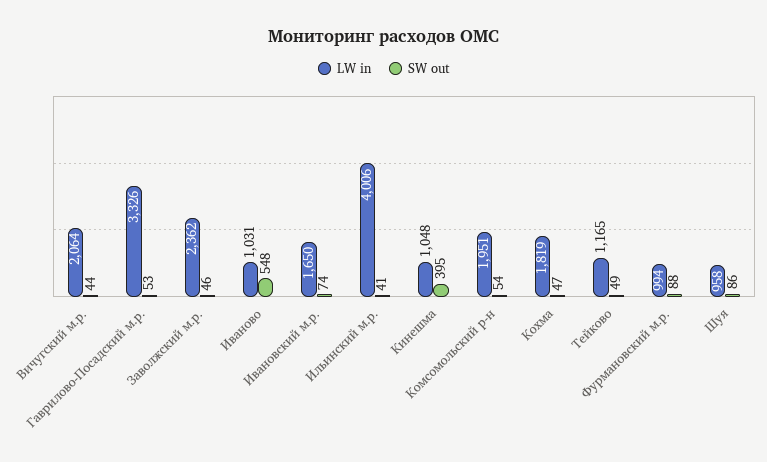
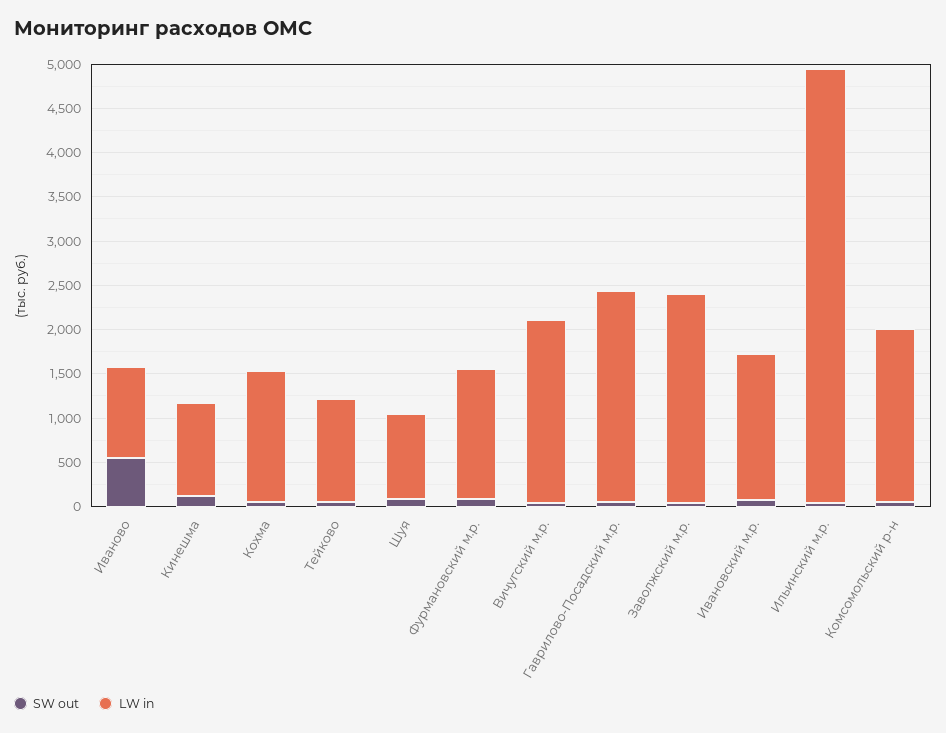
  {
    "LW in": {
      "Вичугский м.р.": 2064,
-     "Гаврилово-Посадский м.р.": 3326,
+     "Гаврилово-Посадский м.р.": 2400,
      "Заволжский м.р.": 2362,
      "Иваново": 1031,
      "Ивановский м.р.": 1650,
-     "Ильинский м.р.": 4006,
+     "Ильинский м.р.": 4900,
      "Кинешма": 1048,
      "Комсомольский р-н": 1951,
-     "Кохма": 1819,
+     "Кохма": 1500,
      "Тейково": 1165,
-     "Фурмановский м.р.": 994,
+     "Фурмановский м.р.": 1500,
      "Шуя": 958
    },
    "SW out": {
      "Вичугский м.р.": 44,
      "Гаврилово-Посадский м.р.": 53,
      "Заволжский м.р.": 46,
      "Иваново": 548,
      "Ивановский м.р.": 74,
      "Ильинский м.р.": 41,
-     "Кинешма": 395,
+     "Кинешма": 100,
      "Комсомольский р-н": 54,
      "Кохма": 47,
      "Тейково": 49,
      "Фурмановский м.р.": 88,
      "Шуя": 86
    }
  }

